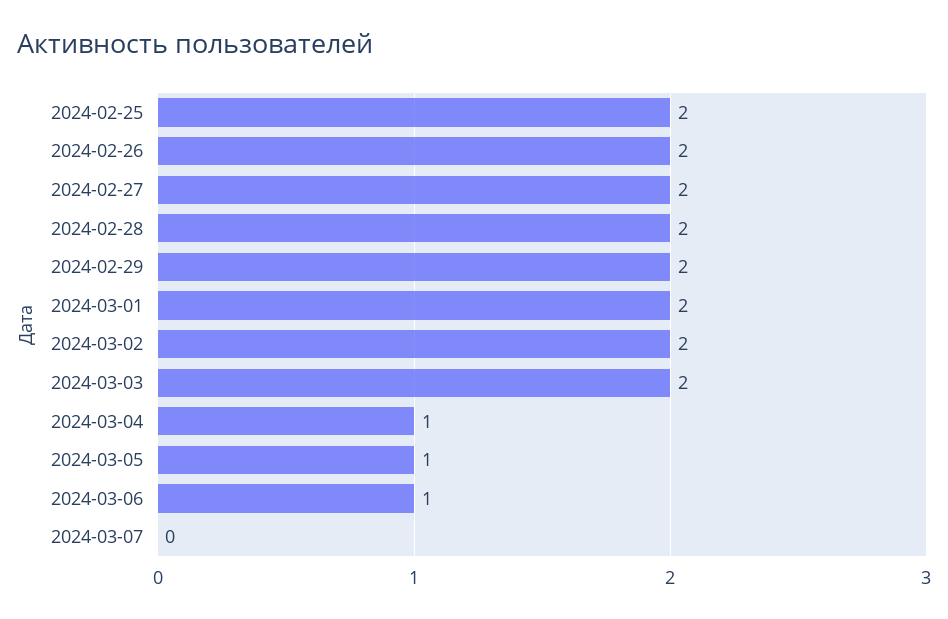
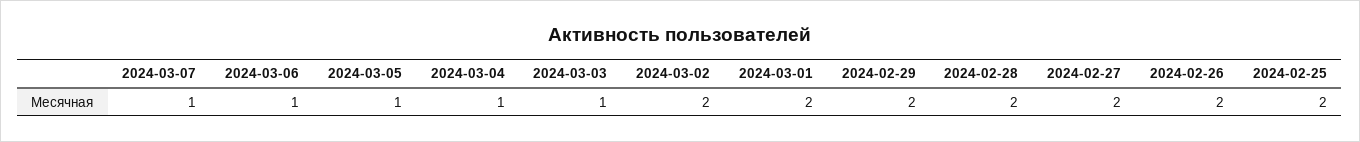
  {
    "2024-02-25": 2,
    "2024-02-26": 2,
    "2024-02-27": 2,
    "2024-02-28": 2,
    "2024-02-29": 2,
    "2024-03-01": 2,
    "2024-03-02": 2,
-   "2024-03-03": 2,
+   "2024-03-03": 1,
    "2024-03-04": 1,
    "2024-03-05": 1,
    "2024-03-06": 1,
-   "2024-03-07": 0
+   "2024-03-07": 1
  }

